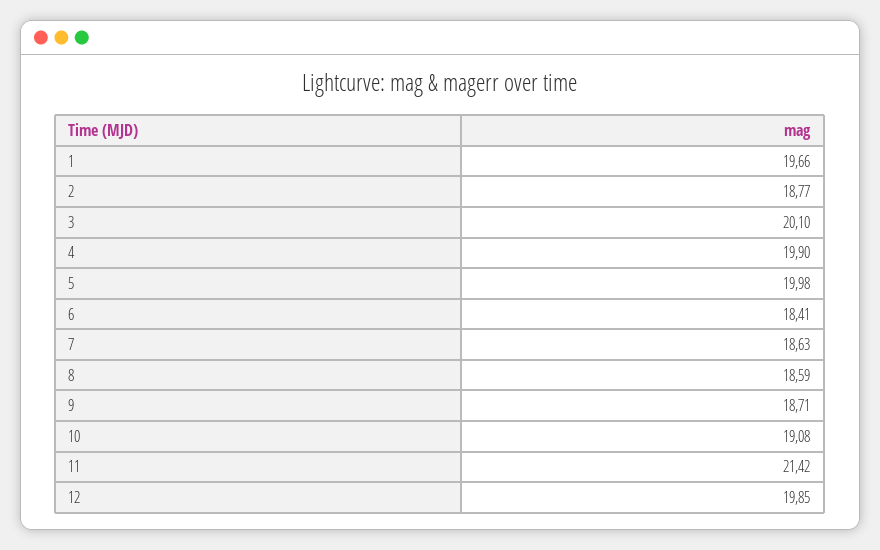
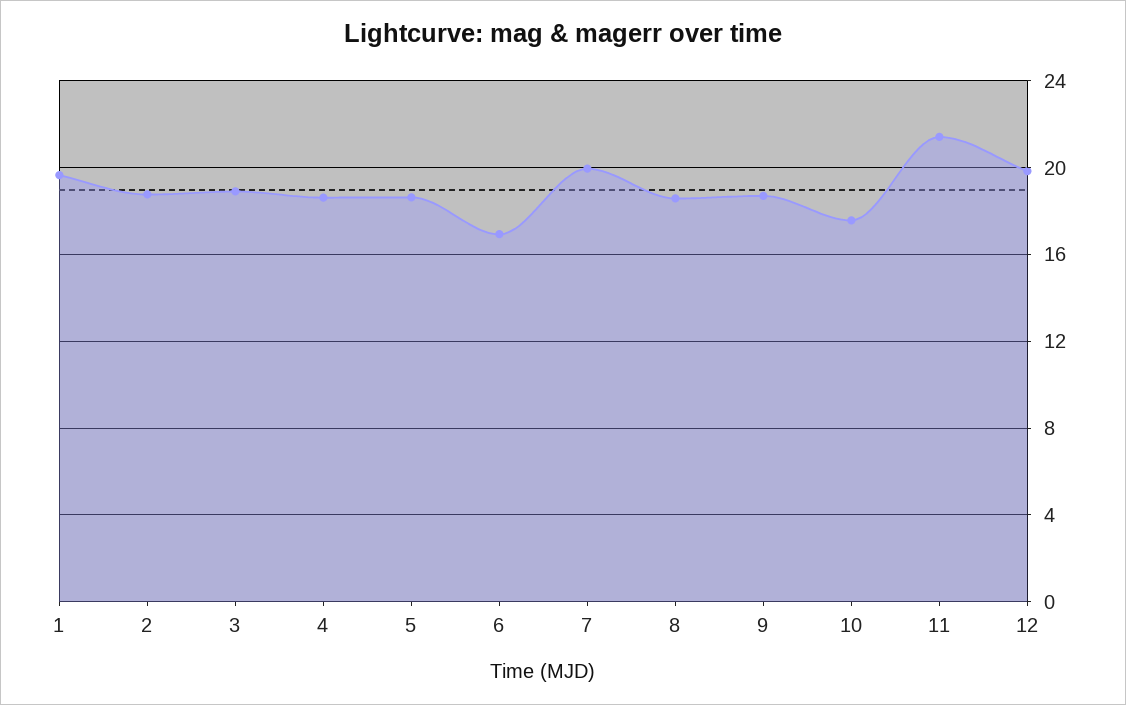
  {
    "1": 19.66,
    "2": 18.77,
-   "3": 20.1,
+   "3": 19,
-   "4": 19.9,
+   "4": 18.5,
-   "5": 19.98,
+   "5": 18.5,
-   "6": 18.41,
+   "6": 17,
-   "7": 18.63,
+   "7": 20,
    "8": 18.59,
    "9": 18.71,
-   "10": 19.08,
+   "10": 17.5,
    "11": 21.42,
    "12": 19.85
  }

